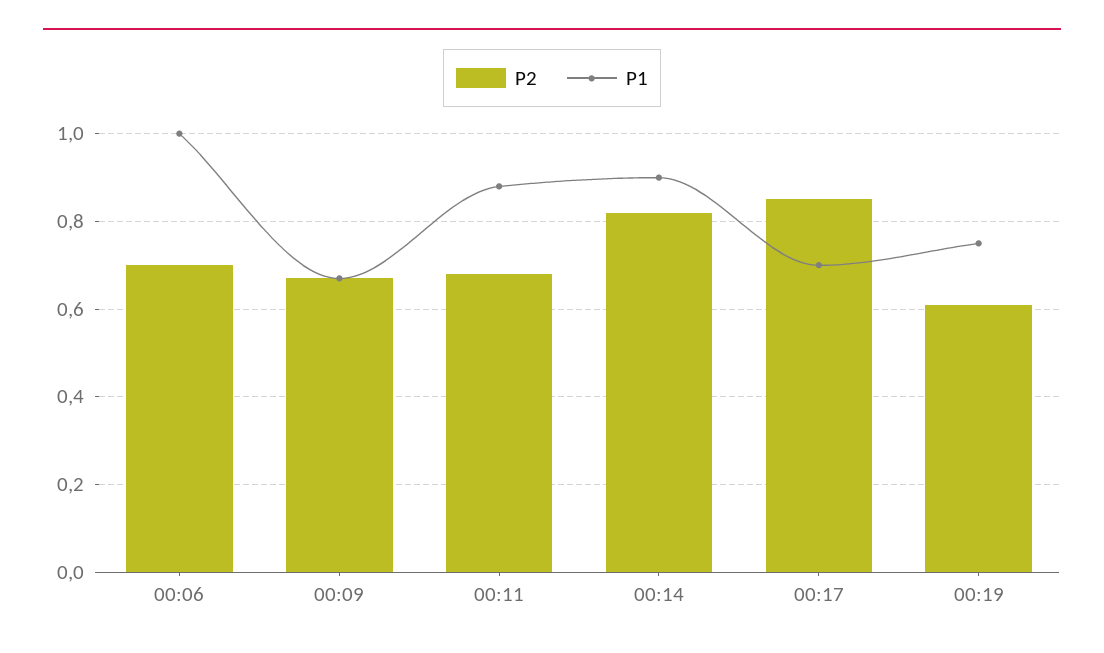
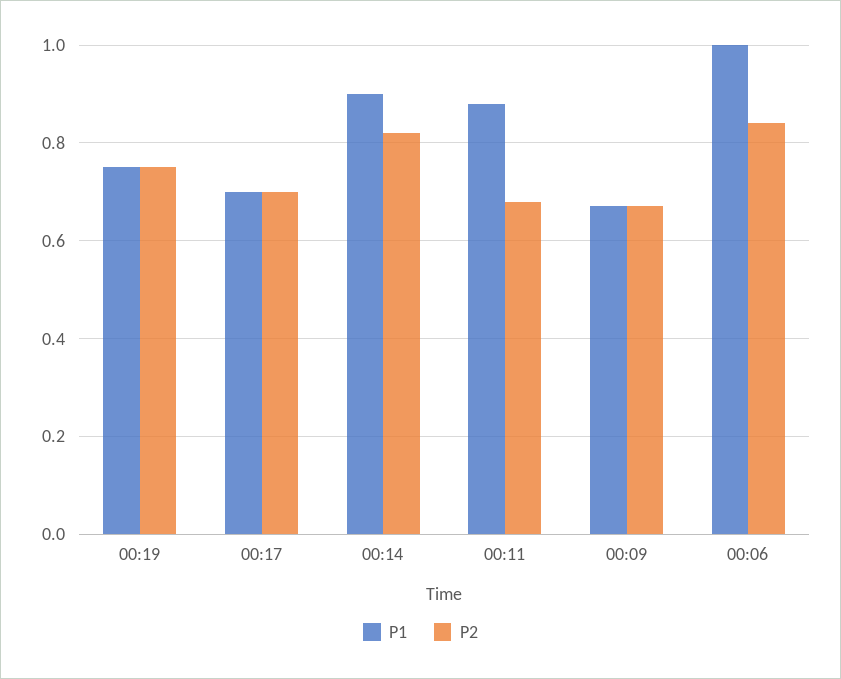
  {
    "P2": {
-     "00:06": 0.7,
+     "00:06": 0.85,
      "00:09": 0.65,
      "00:11": 0.7,
      "00:14": 0.8,
-     "00:17": 0.85,
+     "00:17": 0.7,
-     "00:19": 0.6
+     "00:19": 0.75
    },
    "P1": {
      "00:06": 1,
      "00:09": 0.65,
      "00:11": 0.9,
      "00:14": 0.9,
      "00:17": 0.7,
      "00:19": 0.75
    }
  }

